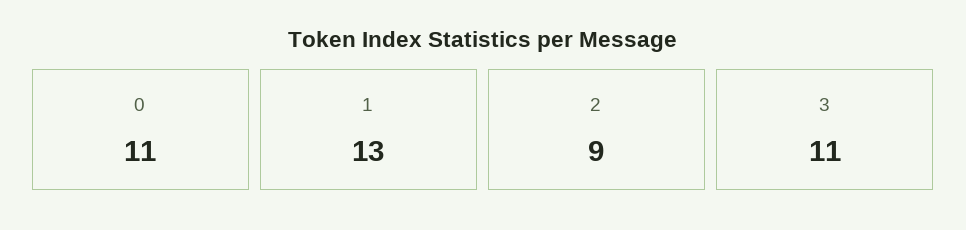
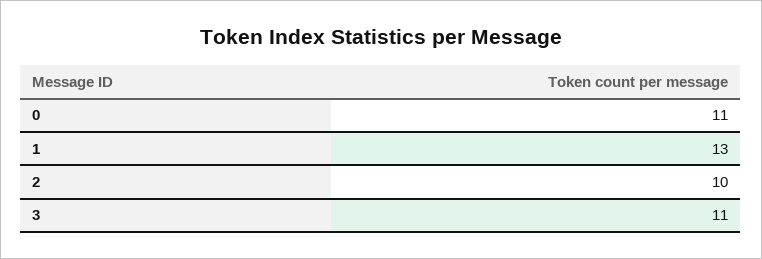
  {
    "0": 11,
    "1": 13,
-   "2": 9,
+   "2": 10,
    "3": 11
  }

